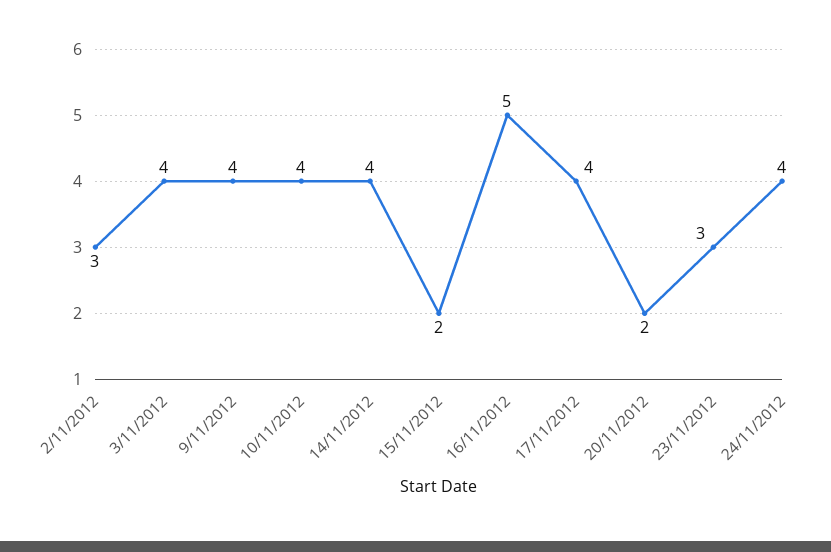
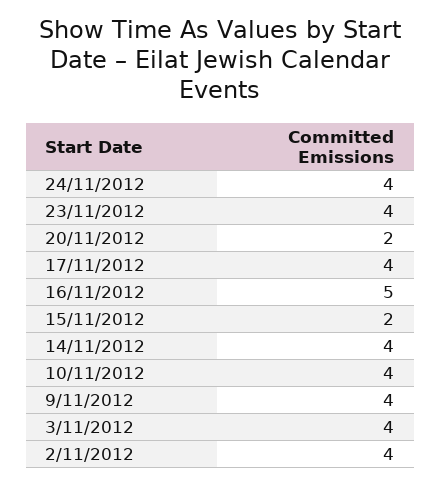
  {
-   "2/11/2012": 3,
+   "2/11/2012": 4,
    "3/11/2012": 4,
    "9/11/2012": 4,
    "10/11/2012": 4,
    "14/11/2012": 4,
    "15/11/2012": 2,
    "16/11/2012": 5,
    "17/11/2012": 4,
    "20/11/2012": 2,
-   "23/11/2012": 3,
+   "23/11/2012": 4,
    "24/11/2012": 4
  }

